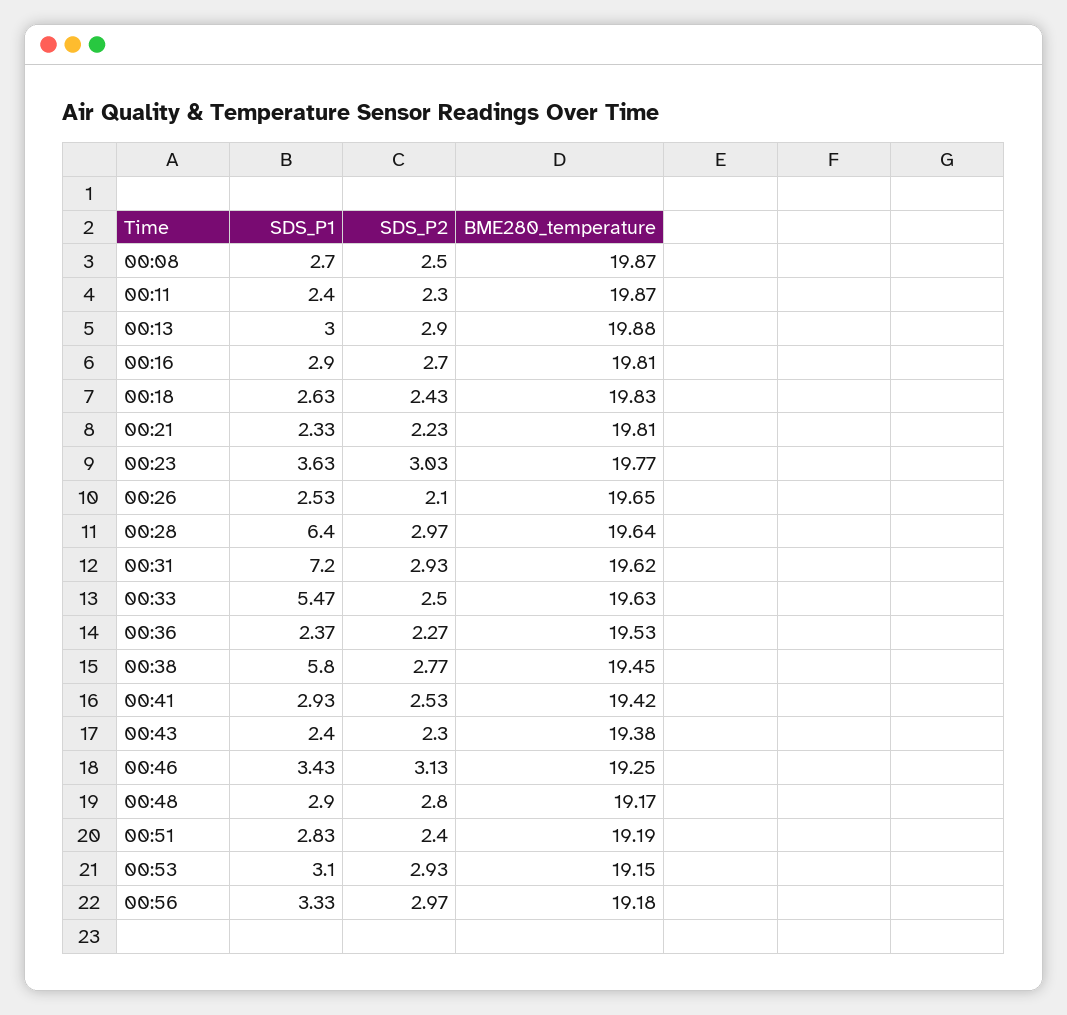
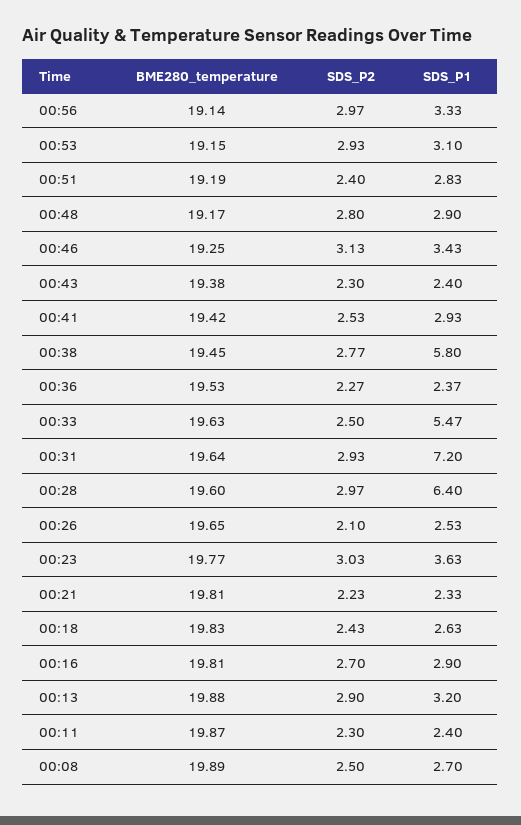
  {
    "SDS_P1": {
      "00:08": 2.7,
      "00:11": 2.4,
-     "00:13": 3,
+     "00:13": 3.2,
      "00:16": 2.9,
      "00:18": 2.63,
      "00:21": 2.33,
      "00:23": 3.63,
      "00:26": 2.53,
      "00:28": 6.4,
      "00:31": 7.2,
      "00:33": 5.47,
      "00:36": 2.37,
      "00:38": 5.8,
      "00:41": 2.93,
      "00:43": 2.4,
      "00:46": 3.43,
      "00:48": 2.9,
      "00:51": 2.83,
      "00:53": 3.1,
      "00:56": 3.33
    },
    "SDS_P2": {
      "00:08": 2.5,
      "00:11": 2.3,
      "00:13": 2.9,
      "00:16": 2.7,
      "00:18": 2.43,
      "00:21": 2.23,
      "00:23": 3.03,
      "00:26": 2.1,
      "00:28": 2.97,
      "00:31": 2.93,
      "00:33": 2.5,
      "00:36": 2.27,
      "00:38": 2.77,
      "00:41": 2.53,
      "00:43": 2.3,
      "00:46": 3.13,
      "00:48": 2.8,
      "00:51": 2.4,
      "00:53": 2.93,
      "00:56": 2.97
    },
    "BME280_temperature": {
-     "00:08": 19.87,
+     "00:08": 19.89,
      "00:11": 19.87,
      "00:13": 19.88,
      "00:16": 19.81,
      "00:18": 19.83,
      "00:21": 19.81,
      "00:23": 19.77,
      "00:26": 19.65,
-     "00:28": 19.64,
+     "00:28": 19.6,
-     "00:31": 19.62,
+     "00:31": 19.64,
      "00:33": 19.63,
      "00:36": 19.53,
      "00:38": 19.45,
      "00:41": 19.42,
      "00:43": 19.38,
      "00:46": 19.25,
      "00:48": 19.17,
      "00:51": 19.19,
      "00:53": 19.15,
-     "00:56": 19.18
+     "00:56": 19.14
    }
  }

